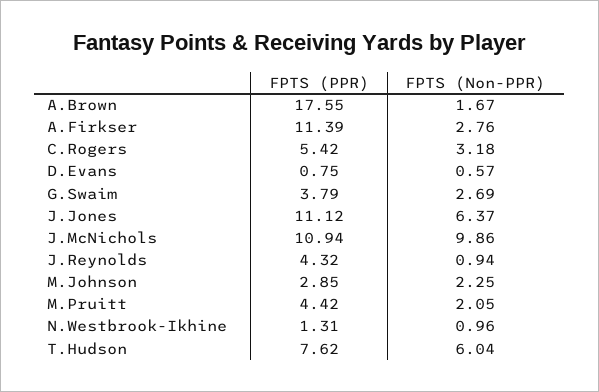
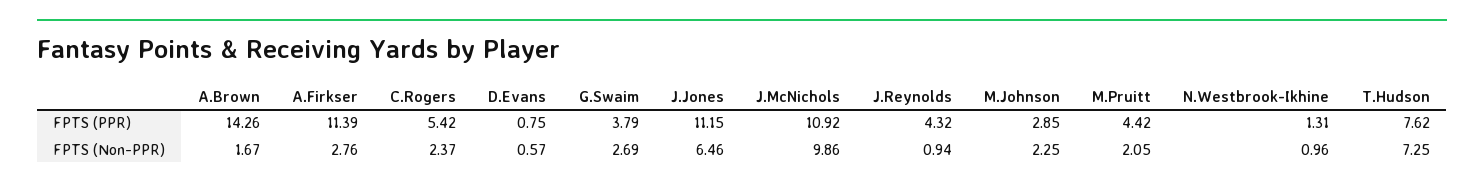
  {
    "FPTS (PPR)": {
-     "A.Brown": 17.55,
+     "A.Brown": 14.26,
      "A.Firkser": 11.39,
      "C.Rogers": 5.42,
      "D.Evans": 0.75,
      "G.Swaim": 3.79,
-     "J.Jones": 11.12,
+     "J.Jones": 11.15,
-     "J.McNichols": 10.94,
+     "J.McNichols": 10.92,
      "J.Reynolds": 4.32,
      "M.Johnson": 2.85,
      "M.Pruitt": 4.42,
      "N.Westbrook-Ikhine": 1.31,
      "T.Hudson": 7.62
    },
    "FPTS (Non-PPR)": {
      "A.Brown": 1.67,
      "A.Firkser": 2.76,
-     "C.Rogers": 3.18,
+     "C.Rogers": 2.37,
      "D.Evans": 0.57,
      "G.Swaim": 2.69,
-     "J.Jones": 6.37,
+     "J.Jones": 6.46,
      "J.McNichols": 9.86,
      "J.Reynolds": 0.94,
      "M.Johnson": 2.25,
      "M.Pruitt": 2.05,
      "N.Westbrook-Ikhine": 0.96,
-     "T.Hudson": 6.04
+     "T.Hudson": 7.25
    }
  }

